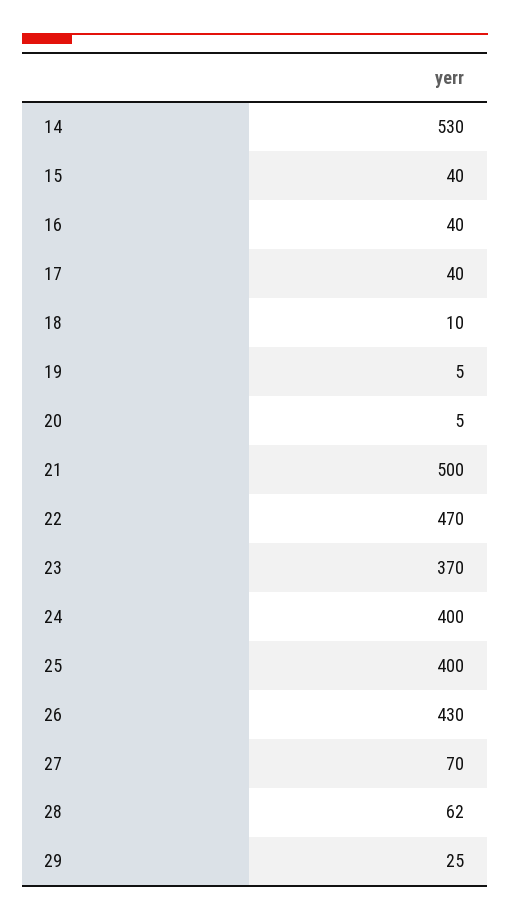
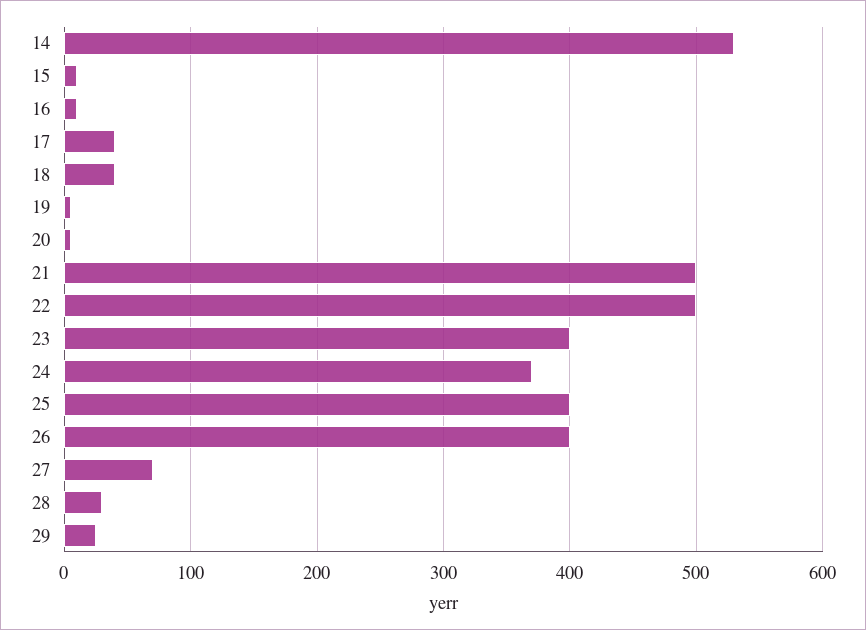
  {
    "14": 530,
-   "15": 40,
+   "15": 10,
-   "16": 40,
+   "16": 10,
    "17": 40,
-   "18": 10,
+   "18": 40,
    "19": 5,
    "20": 5,
    "21": 500,
-   "22": 470,
+   "22": 500,
-   "23": 370,
+   "23": 400,
-   "24": 400,
+   "24": 370,
    "25": 400,
-   "26": 430,
+   "26": 400,
    "27": 70,
-   "28": 62,
+   "28": 30,
    "29": 25
  }

